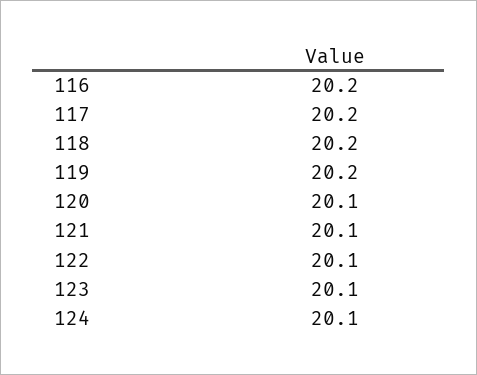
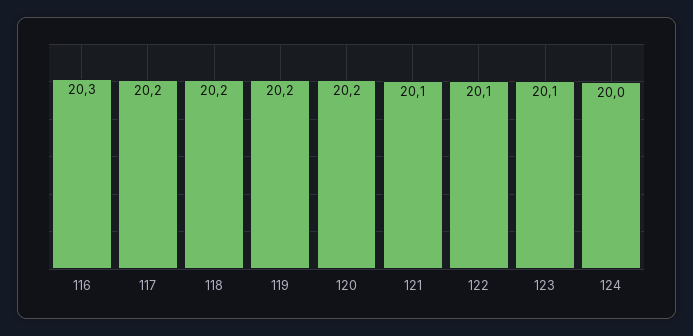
  {
-   "116": 20.2,
+   "116": 20.3,
    "117": 20.2,
    "118": 20.2,
    "119": 20.2,
-   "120": 20.1,
+   "120": 20.2,
    "121": 20.1,
    "122": 20.1,
    "123": 20.1,
-   "124": 20.1
+   "124": 20
  }

